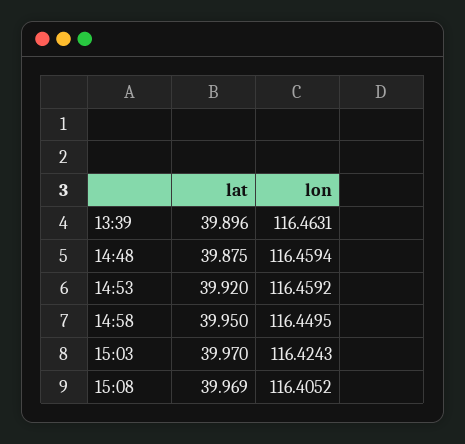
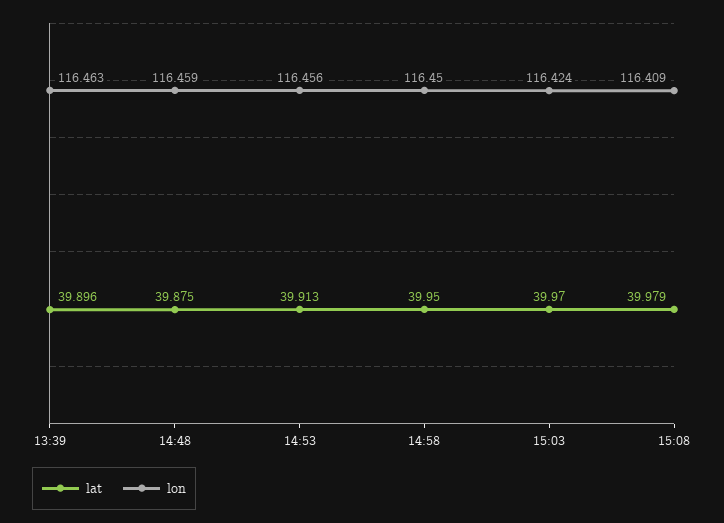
  {
    "lat": {
      "13:39": 39.896,
      "14:48": 39.875,
-     "14:53": 39.92,
+     "14:53": 39.913,
      "14:58": 39.95,
      "15:03": 39.97,
-     "15:08": 39.969
+     "15:08": 39.979
    },
    "lon": {
      "13:39": 116.4631,
      "14:48": 116.4594,
-     "14:53": 116.4592,
+     "14:53": 116.456,
      "14:58": 116.4495,
      "15:03": 116.4243,
-     "15:08": 116.4052
+     "15:08": 116.409
    }
  }

